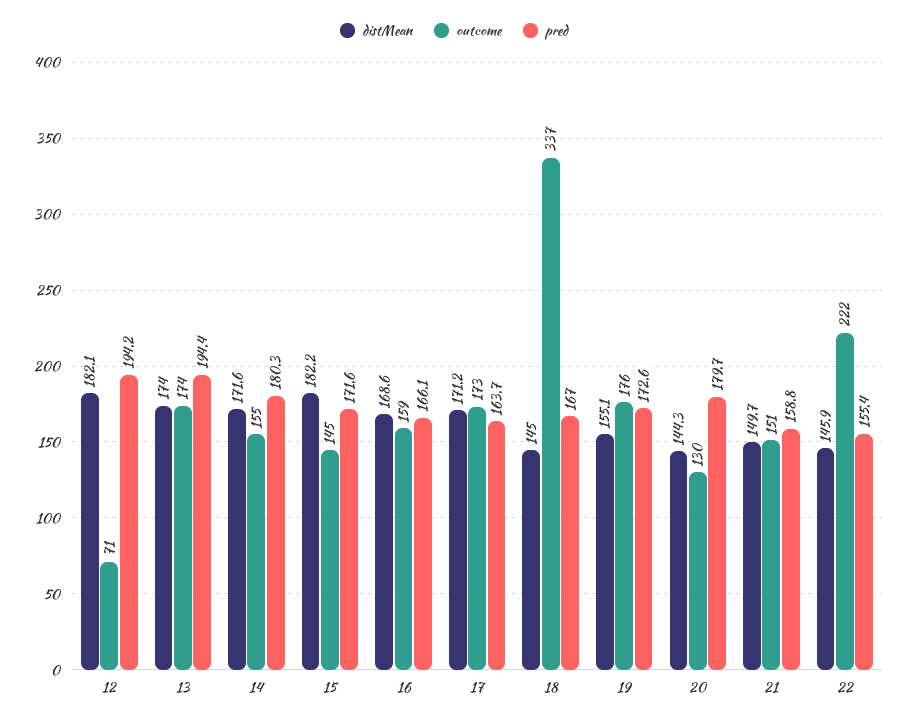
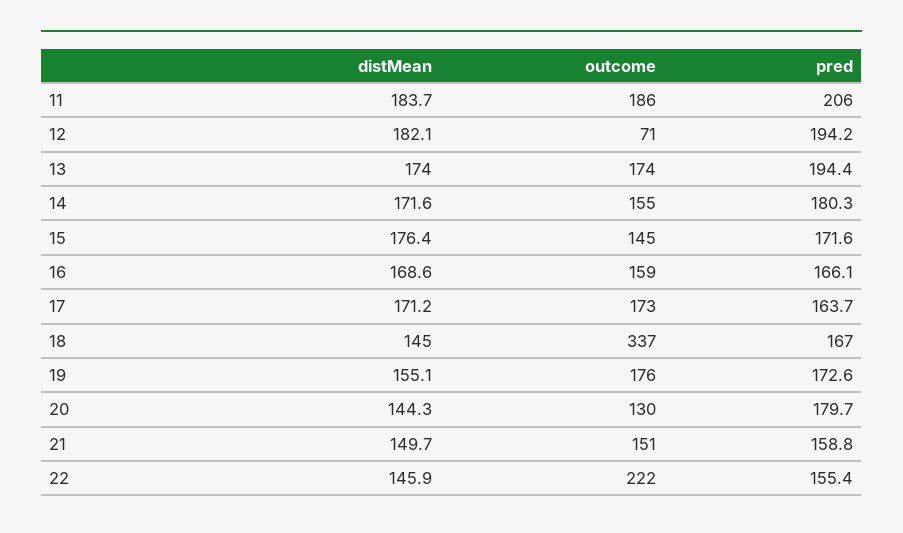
  {
    "distMean": {
      "12": 182.1,
      "13": 174,
      "14": 171.6,
-     "15": 182.2,
+     "15": 176.4,
      "16": 168.6,
      "17": 171.2,
      "18": 145,
      "19": 155.1,
      "20": 144.3,
      "21": 149.7,
-     "22": 145.9
+     "22": 145.9,
+     "11": 183.7
    },
    "outcome": {
      "12": 71,
      "13": 174,
      "14": 155,
      "15": 145,
      "16": 159,
      "17": 173,
      "18": 337,
      "19": 176,
      "20": 130,
      "21": 151,
-     "22": 222
+     "22": 222,
+     "11": 186
    },
    "pred": {
      "12": 194.2,
      "13": 194.4,
      "14": 180.3,
      "15": 171.6,
      "16": 166.1,
      "17": 163.7,
      "18": 167,
      "19": 172.6,
      "20": 179.7,
      "21": 158.8,
-     "22": 155.4
+     "22": 155.4,
+     "11": 206
    }
  }

